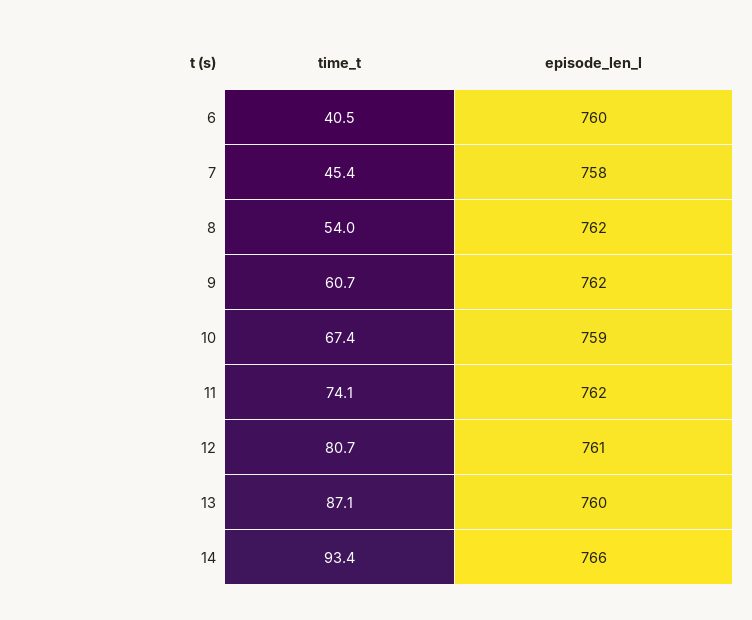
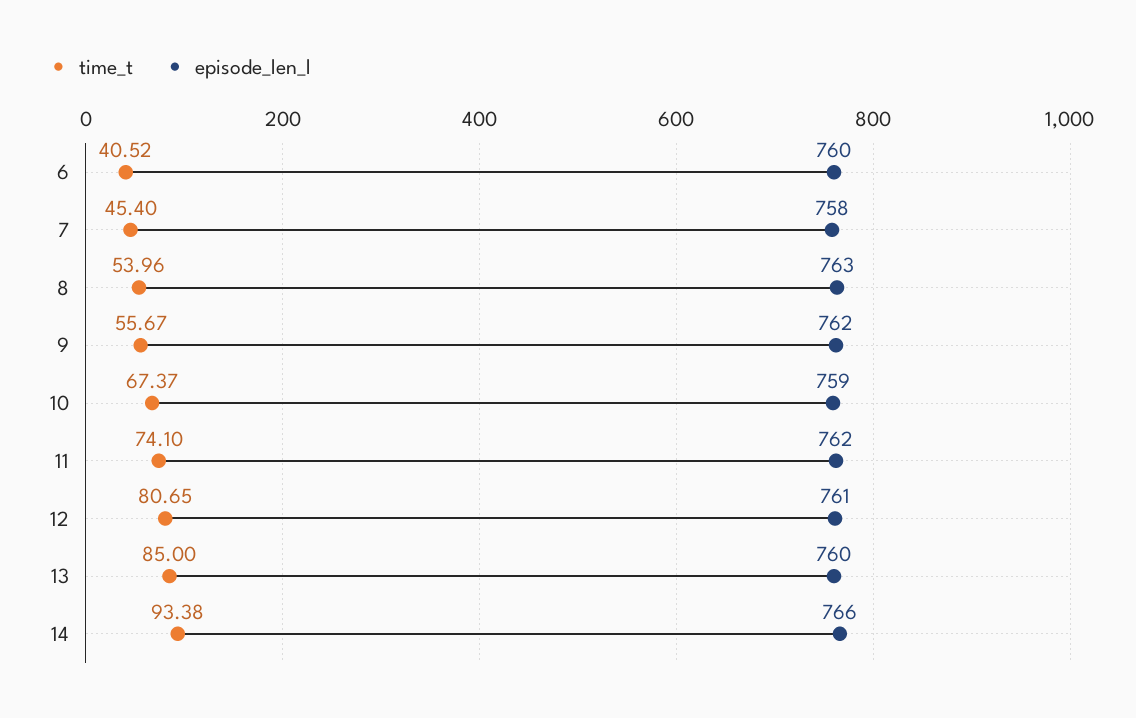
  {
    "time_t": {
      "6": 40.52,
      "7": 45.4,
      "8": 53.96,
-     "9": 60.7,
+     "9": 55.67,
      "10": 67.37,
      "11": 74.1,
      "12": 80.65,
-     "13": 87.1,
+     "13": 85,
      "14": 93.38
    },
    "episode_len_l": {
      "6": 760,
      "7": 758,
-     "8": 762,
+     "8": 763,
      "9": 762,
      "10": 759,
      "11": 762,
      "12": 761,
      "13": 760,
      "14": 766
    }
  }

